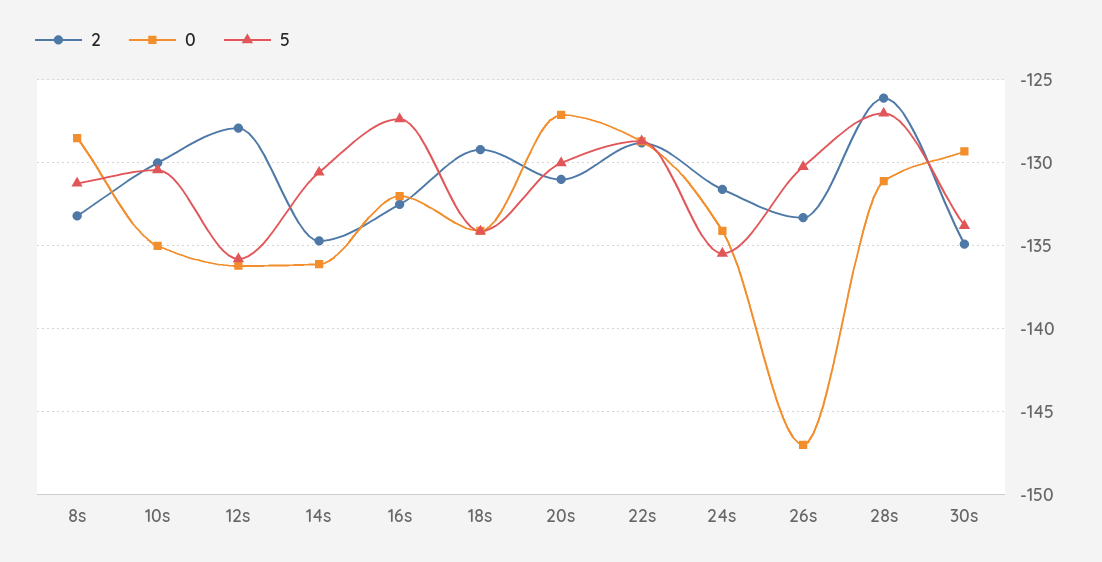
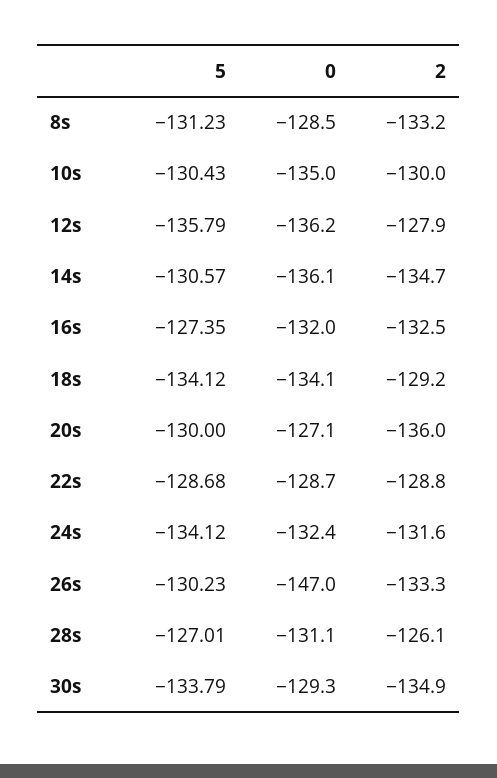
  {
    "2": {
      "8s": -133.2,
      "10s": -130,
      "12s": -127.9,
      "14s": -134.7,
      "16s": -132.5,
      "18s": -129.2,
-     "20s": -131,
+     "20s": -136,
      "22s": -128.8,
      "24s": -131.6,
      "26s": -133.3,
      "28s": -126.1,
      "30s": -134.9
    },
    "0": {
      "8s": -128.5,
      "10s": -135,
      "12s": -136.2,
      "14s": -136.1,
      "16s": -132,
      "18s": -134.1,
      "20s": -127.1,
      "22s": -128.7,
-     "24s": -134,
+     "24s": -132.4,
      "26s": -147,
      "28s": -131.1,
      "30s": -129.3
    },
    "5": {
      "8s": -131.23,
      "10s": -130.43,
      "12s": -135.79,
      "14s": -130.57,
      "16s": -127.35,
      "18s": -134.12,
      "20s": -130,
      "22s": -128.68,
-     "24s": -135.5,
+     "24s": -134.12,
      "26s": -130.23,
      "28s": -127.01,
      "30s": -133.79
    }
  }

